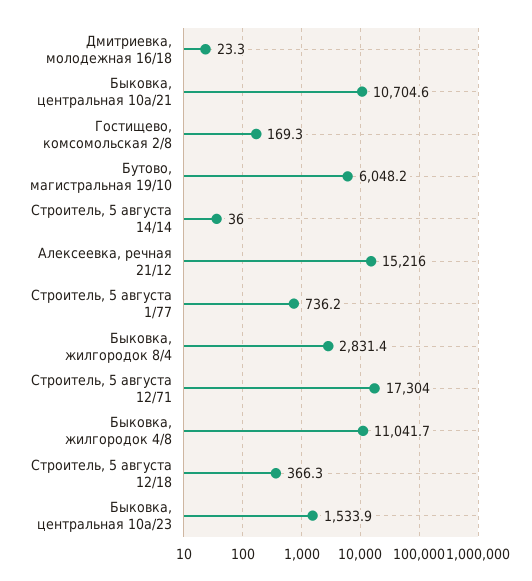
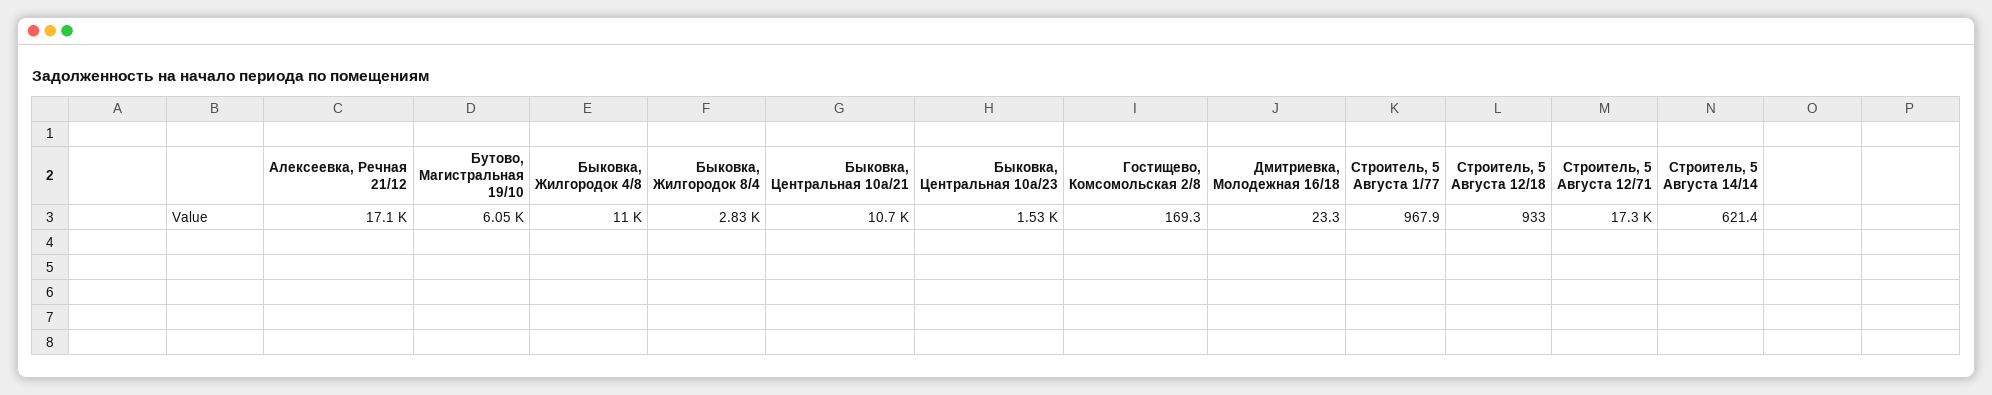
  {
    "Дмитриевка, молодежная 16/18": 23.3,
    "Быковка, центральная 10а/21": 10704.6,
    "Гостищево, комсомольская 2/8": 169.3,
    "Бутово, магистральная 19/10": 6048.2,
-   "Строитель, 5 августа 14/14": 36,
+   "Строитель, 5 августа 14/14": 621.4,
-   "Алексеевка, речная 21/12": 15216,
+   "Алексеевка, речная 21/12": 17100,
-   "Строитель, 5 августа 1/77": 736.2,
+   "Строитель, 5 августа 1/77": 967.9,
    "Быковка, жилгородок 8/4": 2831.4,
    "Строитель, 5 августа 12/71": 17304,
    "Быковка, жилгородок 4/8": 11041.7,
-   "Строитель, 5 августа 12/18": 366.3,
+   "Строитель, 5 августа 12/18": 933,
    "Быковка, центральная 10а/23": 1533.9
  }

